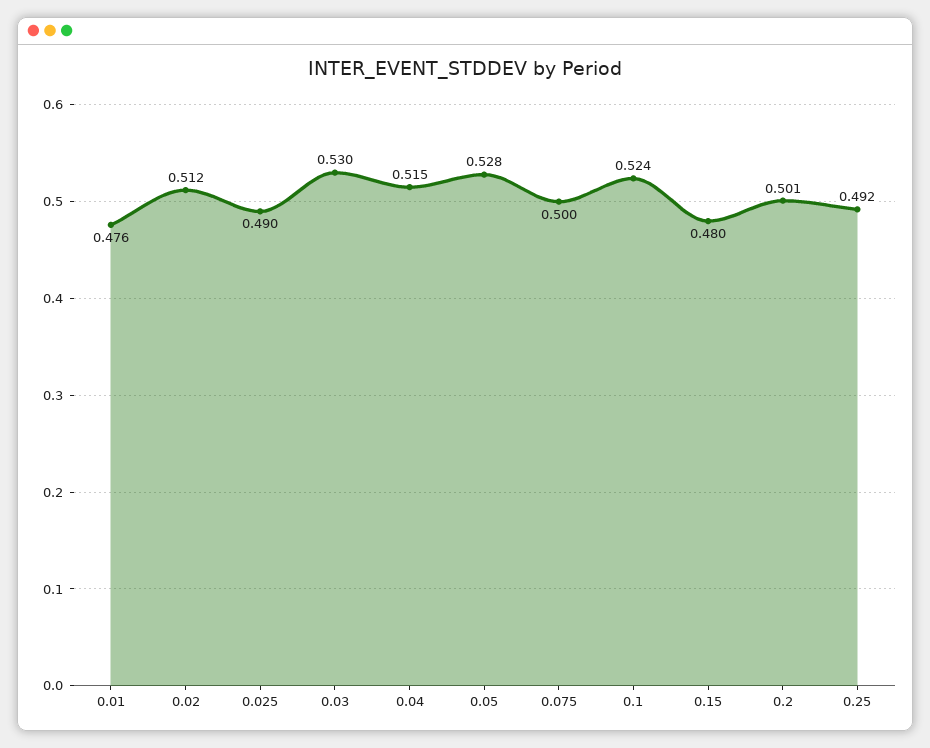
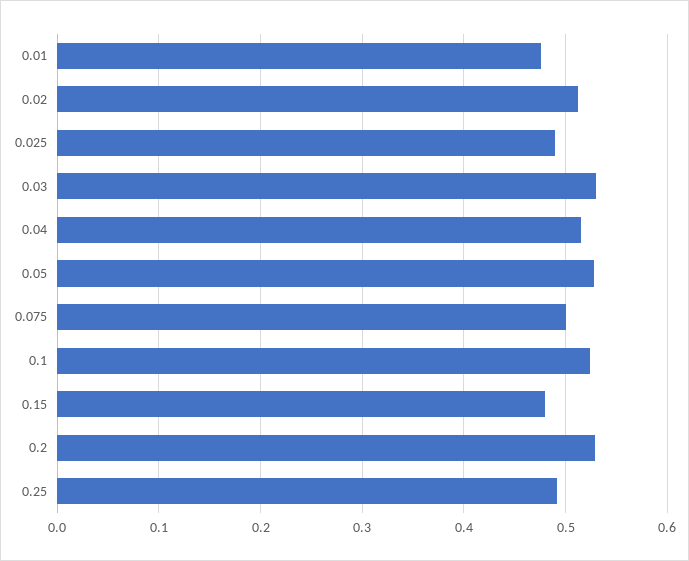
  {
    "0.01": 0.476,
    "0.02": 0.512,
    "0.025": 0.49,
    "0.03": 0.53,
    "0.04": 0.515,
    "0.05": 0.528,
    "0.075": 0.5,
    "0.1": 0.524,
    "0.15": 0.48,
-   "0.2": 0.501,
+   "0.2": 0.53,
    "0.25": 0.492
  }

